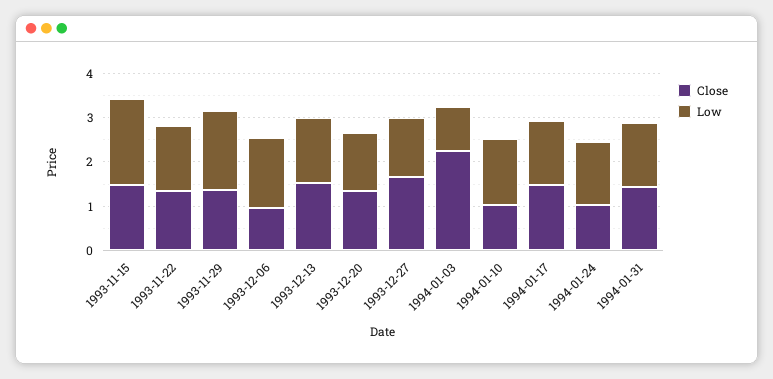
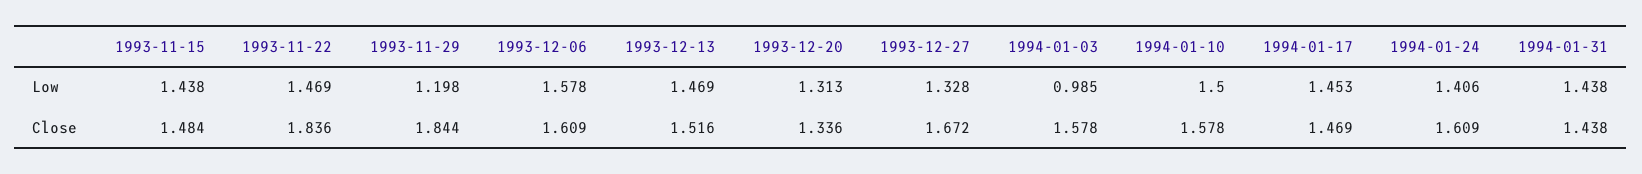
  {
    "Close": {
      "1993-11-15": 1.484,
-     "1993-11-22": 1.4,
+     "1993-11-22": 1.836,
-     "1993-11-29": 1.4,
+     "1993-11-29": 1.844,
-     "1993-12-06": 1,
+     "1993-12-06": 1.609,
      "1993-12-13": 1.516,
      "1993-12-20": 1.336,
      "1993-12-27": 1.672,
-     "1994-01-03": 2.2,
+     "1994-01-03": 1.578,
-     "1994-01-10": 1,
+     "1994-01-10": 1.578,
      "1994-01-17": 1.469,
-     "1994-01-24": 1,
+     "1994-01-24": 1.609,
      "1994-01-31": 1.438
    },
    "Low": {
-     "1993-11-15": 2,
+     "1993-11-15": 1.438,
      "1993-11-22": 1.469,
-     "1993-11-29": 1.8,
+     "1993-11-29": 1.198,
      "1993-12-06": 1.578,
      "1993-12-13": 1.469,
      "1993-12-20": 1.313,
      "1993-12-27": 1.328,
      "1994-01-03": 0.985,
      "1994-01-10": 1.5,
      "1994-01-17": 1.453,
      "1994-01-24": 1.406,
      "1994-01-31": 1.438
    }
  }

